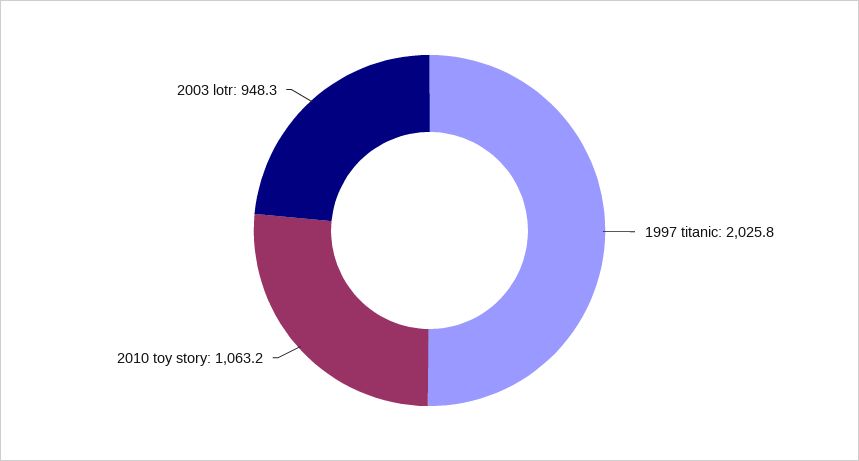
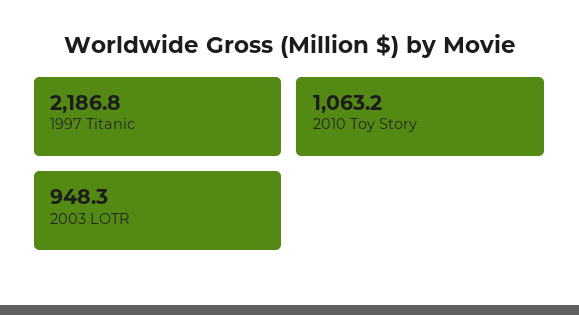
  {
-   "1997 titanic": 2025.8,
+   "1997 titanic": 2186.8,
    "2010 toy story": 1063.2,
    "2003 lotr": 948.3
  }

